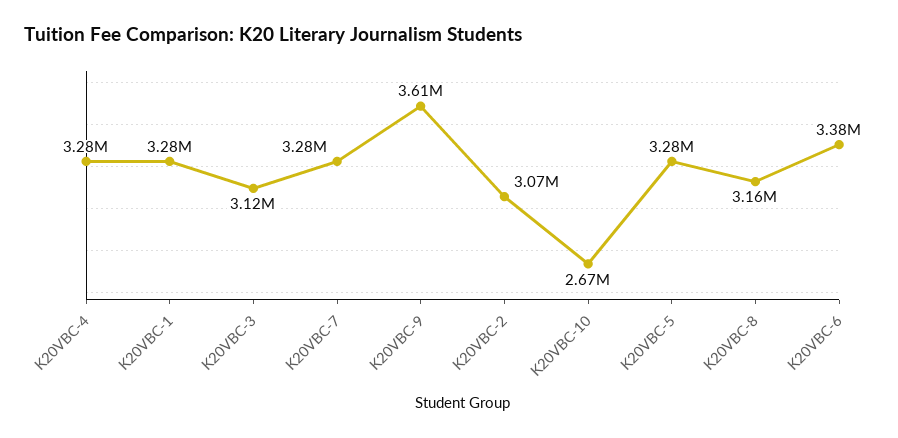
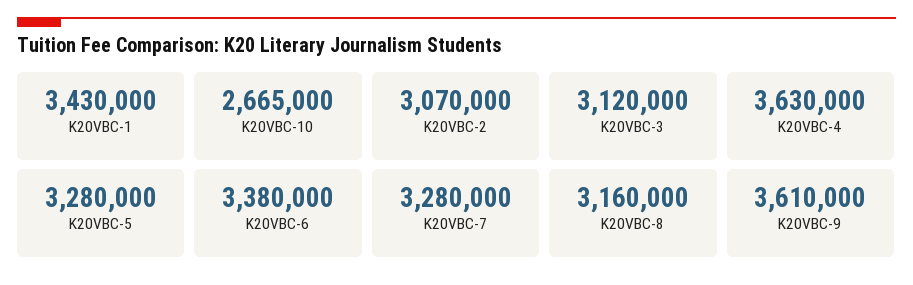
  {
-   "K20VBC-4": 3280000,
+   "K20VBC-4": 3630000,
-   "K20VBC-1": 3280000,
+   "K20VBC-1": 3430000,
    "K20VBC-3": 3120000,
    "K20VBC-7": 3280000,
    "K20VBC-9": 3610000,
    "K20VBC-2": 3070000,
    "K20VBC-10": 2665000,
    "K20VBC-5": 3280000,
    "K20VBC-8": 3160000,
    "K20VBC-6": 3380000
  }

